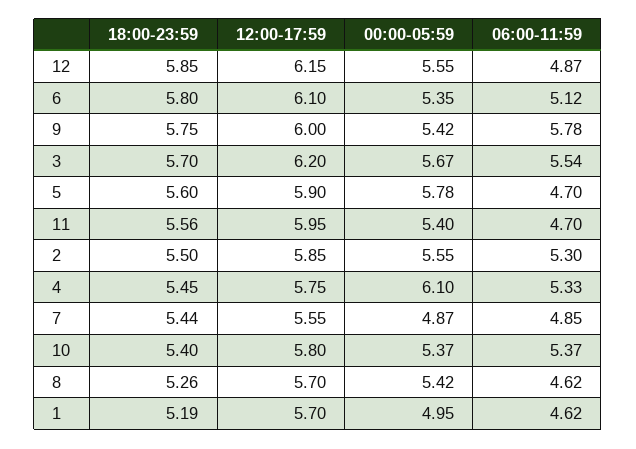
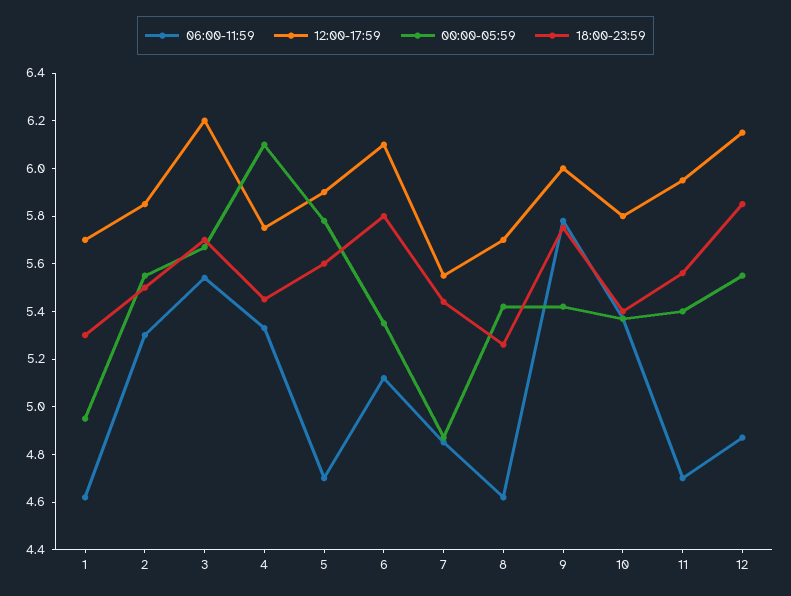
  {
    "18:00-23:59": {
      "12": 5.85,
      "6": 5.8,
      "9": 5.75,
      "3": 5.7,
      "5": 5.6,
      "11": 5.56,
      "2": 5.5,
      "4": 5.45,
      "7": 5.44,
      "10": 5.4,
      "8": 5.26,
-     "1": 5.19
+     "1": 5.3
    },
    "12:00-17:59": {
      "12": 6.15,
      "6": 6.1,
      "9": 6,
      "3": 6.2,
      "5": 5.9,
      "11": 5.95,
      "2": 5.85,
      "4": 5.75,
      "7": 5.55,
      "10": 5.8,
      "8": 5.7,
      "1": 5.7
    },
    "00:00-05:59": {
      "12": 5.55,
      "6": 5.35,
      "9": 5.42,
      "3": 5.67,
      "5": 5.78,
      "11": 5.4,
      "2": 5.55,
      "4": 6.1,
      "7": 4.87,
      "10": 5.37,
      "8": 5.42,
      "1": 4.95
    },
    "06:00-11:59": {
      "12": 4.87,
      "6": 5.12,
      "9": 5.78,
      "3": 5.54,
      "5": 4.7,
      "11": 4.7,
      "2": 5.3,
      "4": 5.33,
      "7": 4.85,
      "10": 5.37,
      "8": 4.62,
      "1": 4.62
    }
  }

